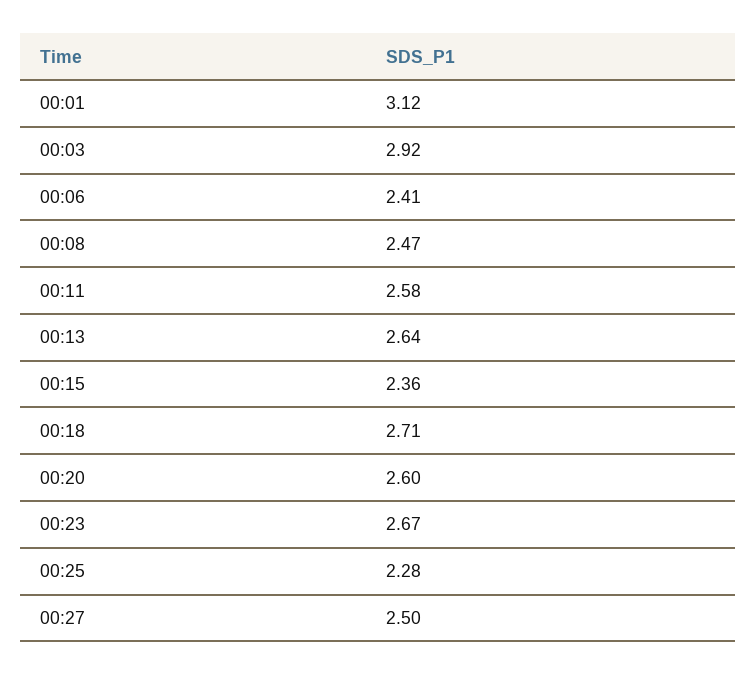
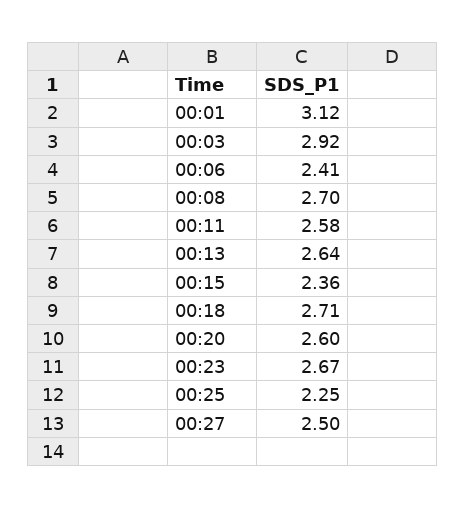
  {
    "00:01": 3.12,
    "00:03": 2.92,
    "00:06": 2.41,
-   "00:08": 2.47,
+   "00:08": 2.7,
    "00:11": 2.58,
    "00:13": 2.64,
    "00:15": 2.36,
    "00:18": 2.71,
    "00:20": 2.6,
    "00:23": 2.67,
-   "00:25": 2.28,
+   "00:25": 2.25,
    "00:27": 2.5
  }

